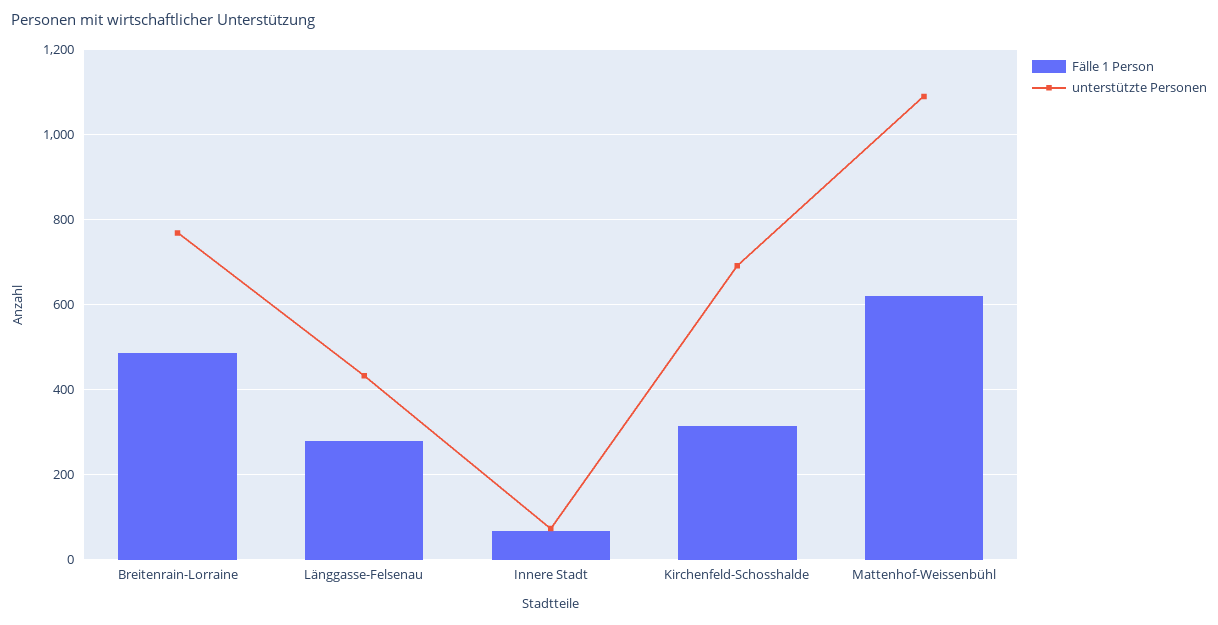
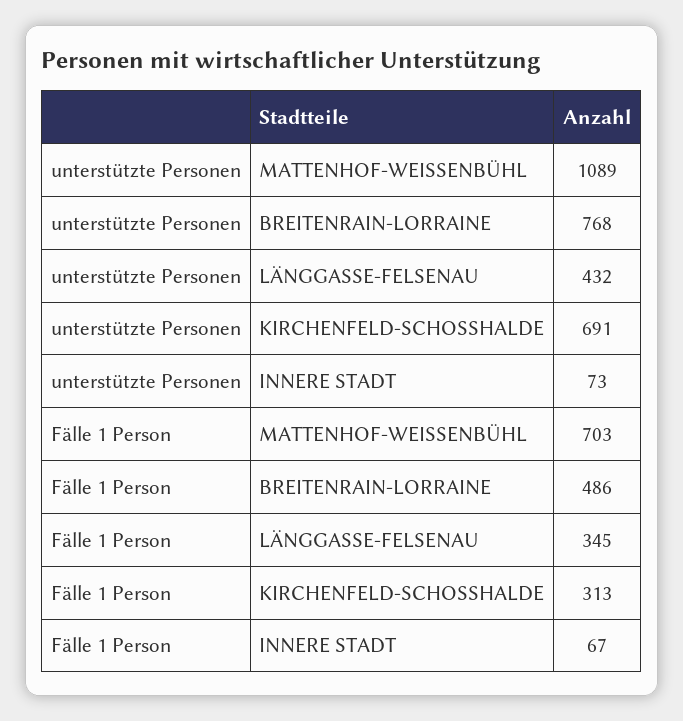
  {
    "Fälle 1 Person": {
      "Breitenrain-Lorraine": 486,
-     "Länggasse-Felsenau": 280,
+     "Länggasse-Felsenau": 345,
      "Innere Stadt": 67,
      "Kirchenfeld-Schosshalde": 313,
-     "Mattenhof-Weissenbühl": 620
+     "Mattenhof-Weissenbühl": 703
    },
    "unterstützte Personen": {
      "Breitenrain-Lorraine": 768,
      "Länggasse-Felsenau": 432,
      "Innere Stadt": 73,
      "Kirchenfeld-Schosshalde": 691,
      "Mattenhof-Weissenbühl": 1089
    }
  }

